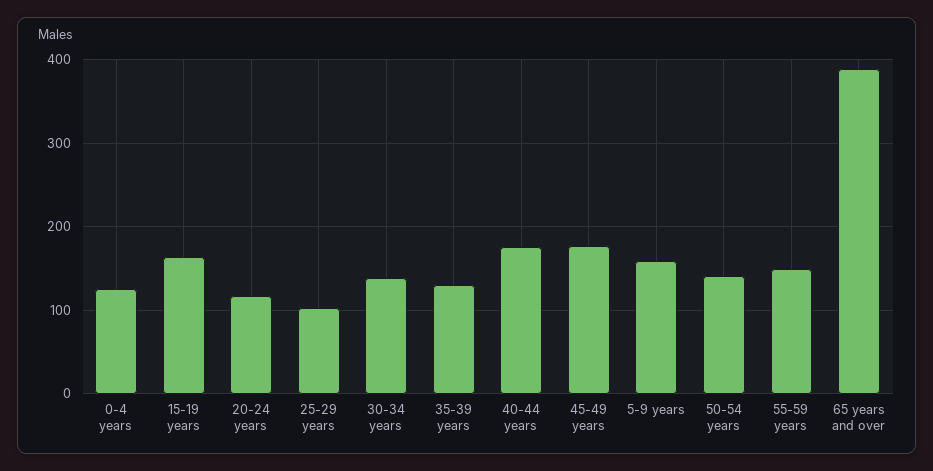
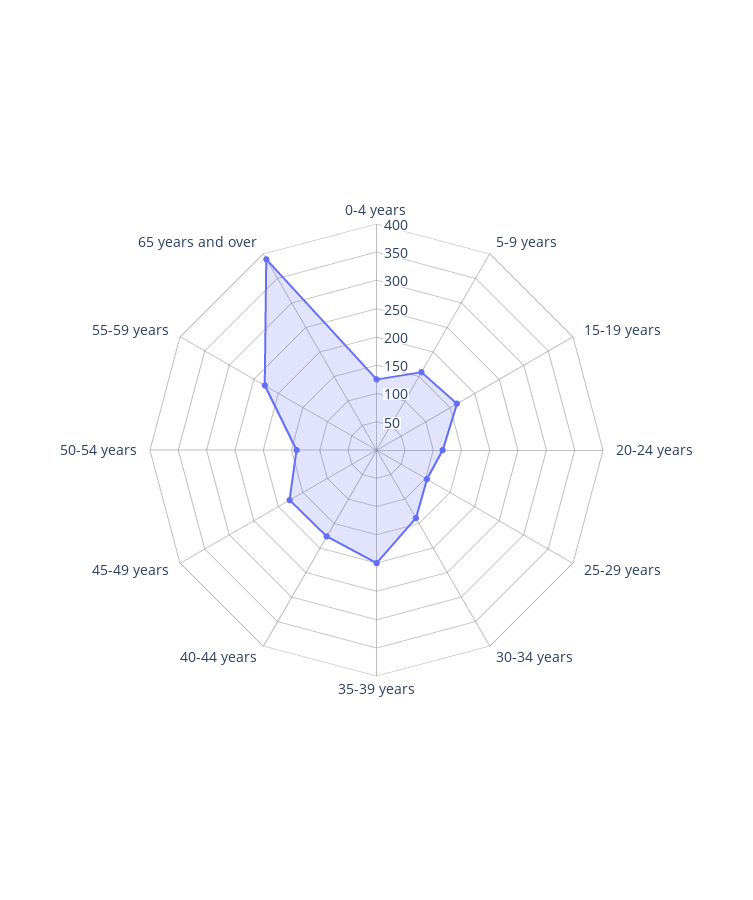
  {
    "0-4 years": 130,
    "15-19 years": 160,
    "20-24 years": 120,
    "25-29 years": 100,
    "30-34 years": 140,
-   "35-39 years": 130,
+   "35-39 years": 200,
    "40-44 years": 180,
    "45-49 years": 180,
    "5-9 years": 160,
    "50-54 years": 140,
-   "55-59 years": 150,
+   "55-59 years": 225,
    "65 years and over": 390
  }

